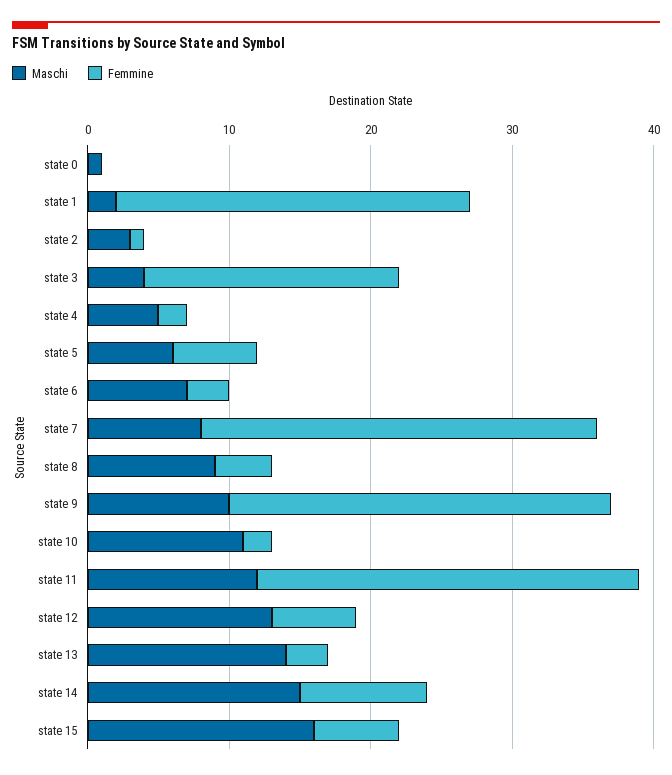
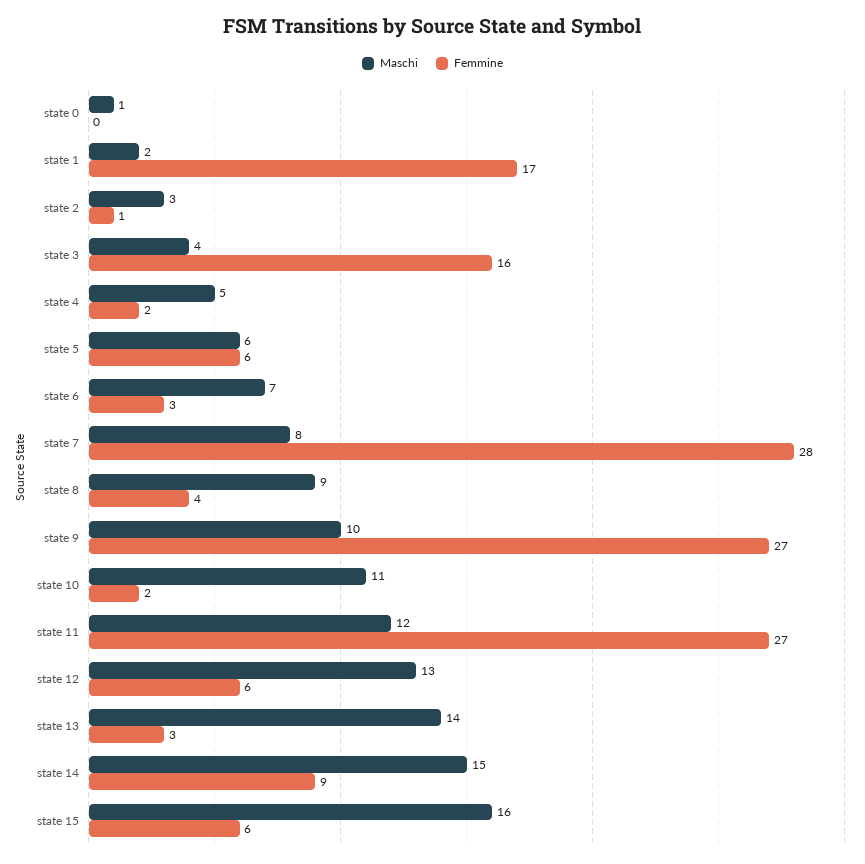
  {
    "Maschi": {
      "state 0": 1,
      "state 1": 2,
      "state 2": 3,
      "state 3": 4,
      "state 4": 5,
      "state 5": 6,
      "state 6": 7,
      "state 7": 8,
      "state 8": 9,
      "state 9": 10,
      "state 10": 11,
      "state 11": 12,
      "state 12": 13,
      "state 13": 14,
      "state 14": 15,
      "state 15": 16
    },
    "Femmine": {
      "state 0": 0,
-     "state 1": 25,
+     "state 1": 17,
      "state 2": 1,
-     "state 3": 18,
+     "state 3": 16,
      "state 4": 2,
      "state 5": 6,
      "state 6": 3,
      "state 7": 28,
      "state 8": 4,
      "state 9": 27,
      "state 10": 2,
      "state 11": 27,
      "state 12": 6,
      "state 13": 3,
      "state 14": 9,
      "state 15": 6
    }
  }

